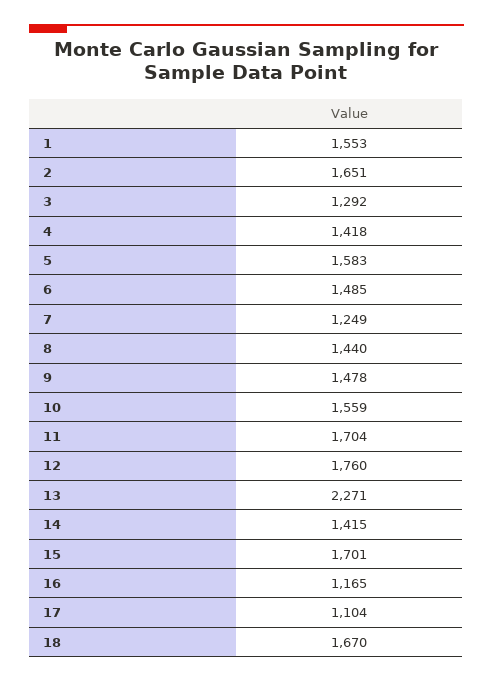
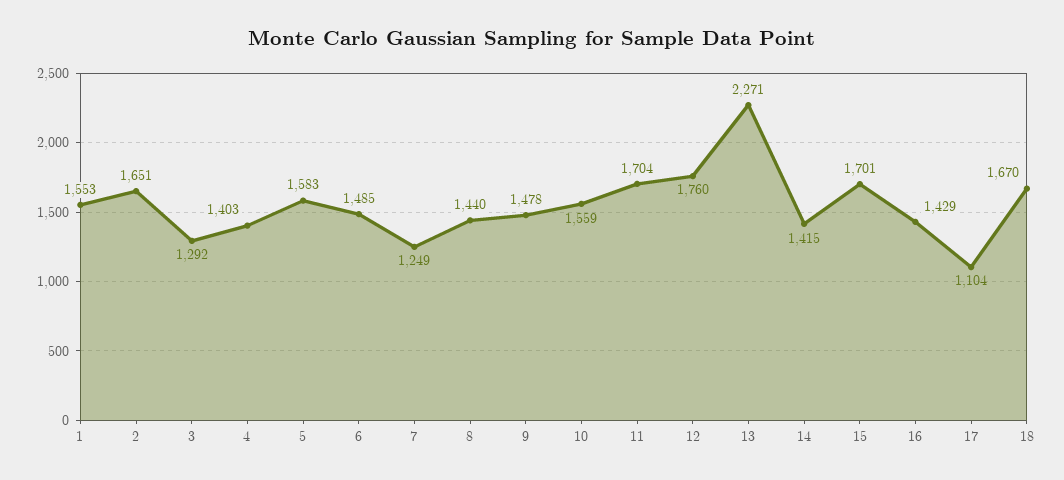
  {
    "1": 1553,
    "2": 1651,
    "3": 1292,
-   "4": 1418,
+   "4": 1403,
    "5": 1583,
    "6": 1485,
    "7": 1249,
    "8": 1440,
    "9": 1478,
    "10": 1559,
    "11": 1704,
    "12": 1760,
    "13": 2271,
    "14": 1415,
    "15": 1701,
-   "16": 1165,
+   "16": 1429,
    "17": 1104,
    "18": 1670
  }

